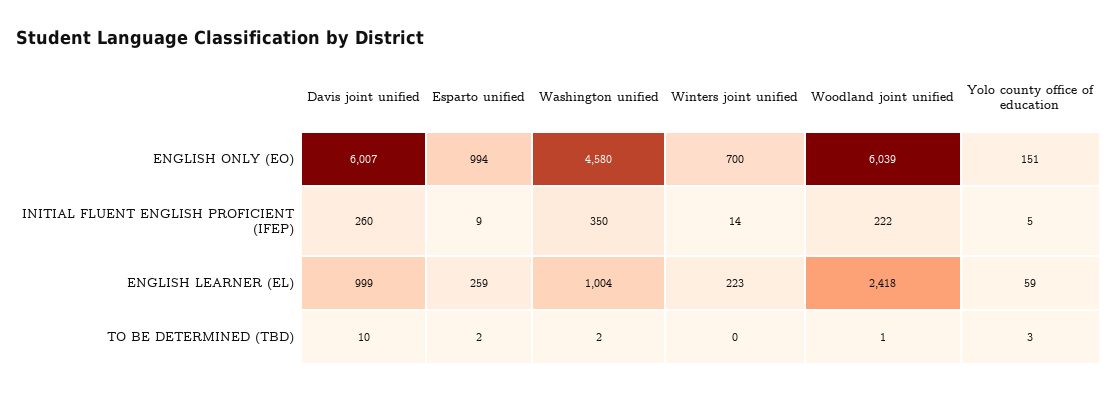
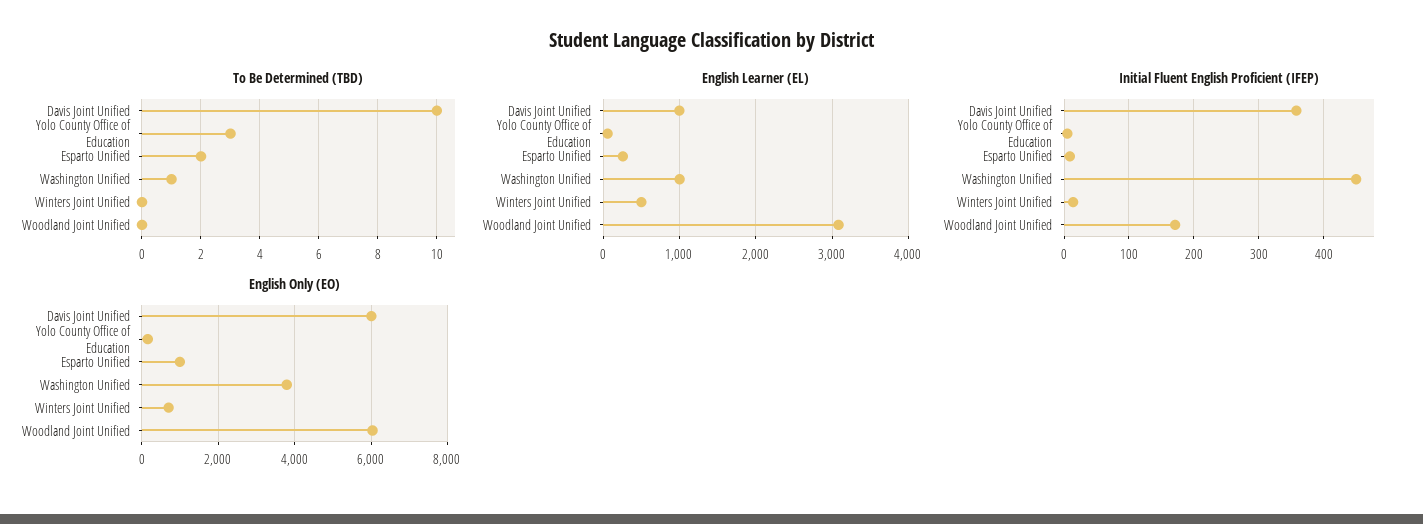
  {
    "ENGLISH ONLY (EO)": {
      "Davis joint unified": 6007,
      "Esparto unified": 994,
-     "Washington unified": 4580,
+     "Washington unified": 3800,
      "Winters joint unified": 700,
      "Woodland joint unified": 6039,
      "Yolo county office of education": 151
    },
    "INITIAL FLUENT ENGLISH PROFICIENT (IFEP)": {
-     "Davis joint unified": 260,
+     "Davis joint unified": 360,
      "Esparto unified": 9,
-     "Washington unified": 350,
+     "Washington unified": 450,
      "Winters joint unified": 14,
-     "Woodland joint unified": 222,
+     "Woodland joint unified": 170,
      "Yolo county office of education": 5
    },
    "ENGLISH LEARNER (EL)": {
      "Davis joint unified": 999,
      "Esparto unified": 259,
      "Washington unified": 1004,
-     "Winters joint unified": 223,
+     "Winters joint unified": 500,
-     "Woodland joint unified": 2418,
+     "Woodland joint unified": 3100,
      "Yolo county office of education": 59
    },
    "TO BE DETERMINED (TBD)": {
      "Davis joint unified": 10,
      "Esparto unified": 2,
-     "Washington unified": 2,
+     "Washington unified": 1,
      "Winters joint unified": 0,
-     "Woodland joint unified": 1,
+     "Woodland joint unified": 0,
      "Yolo county office of education": 3
    }
  }

